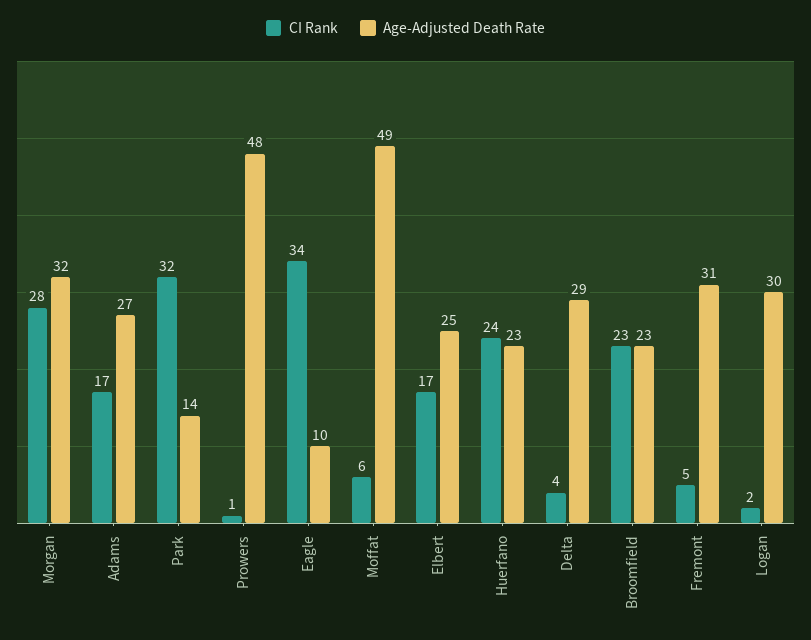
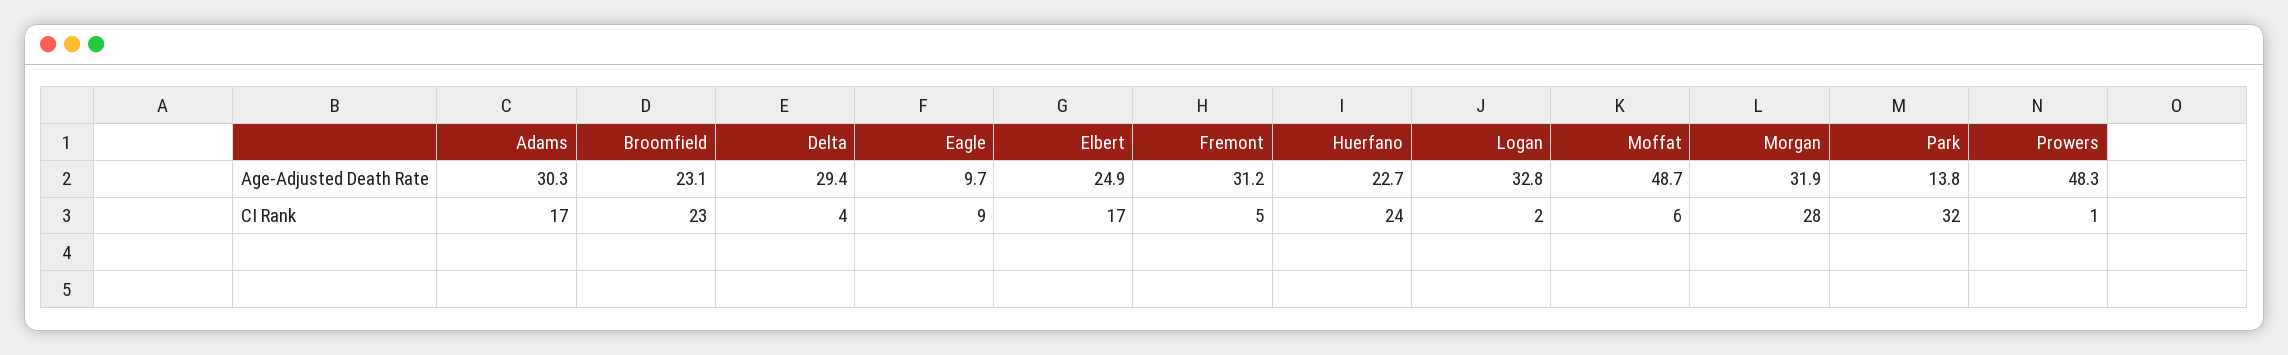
  {
    "CI Rank": {
      "Morgan": 28,
      "Adams": 17,
      "Park": 32,
      "Prowers": 1,
-     "Eagle": 34,
+     "Eagle": 9,
      "Moffat": 6,
      "Elbert": 17,
      "Huerfano": 24,
      "Delta": 4,
      "Broomfield": 23,
      "Fremont": 5,
      "Logan": 2
    },
    "Age-Adjusted Death Rate": {
      "Morgan": 31.9,
-     "Adams": 27,
+     "Adams": 30.3,
      "Park": 13.8,
      "Prowers": 48.3,
      "Eagle": 9.7,
      "Moffat": 48.7,
      "Elbert": 24.9,
      "Huerfano": 22.7,
      "Delta": 29.4,
      "Broomfield": 23.1,
      "Fremont": 31.2,
-     "Logan": 30
+     "Logan": 32.8
    }
  }

